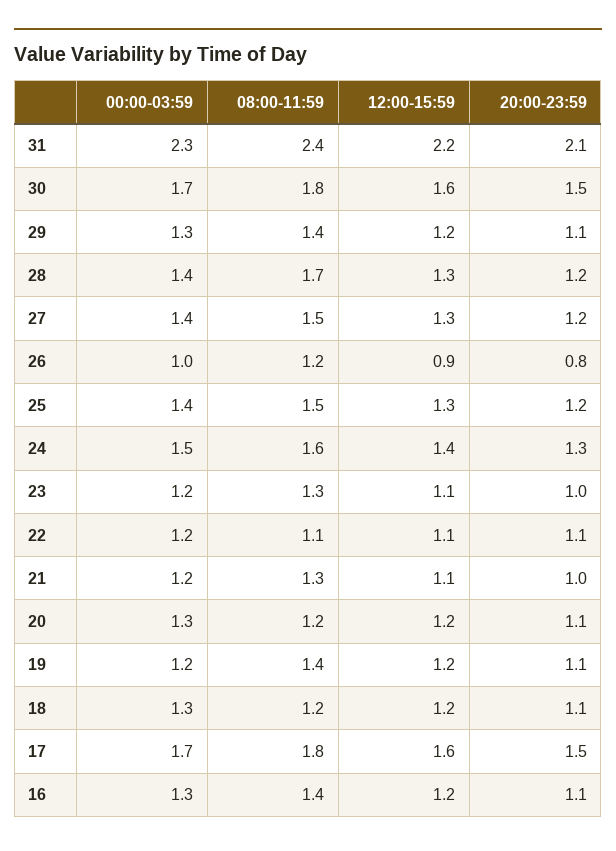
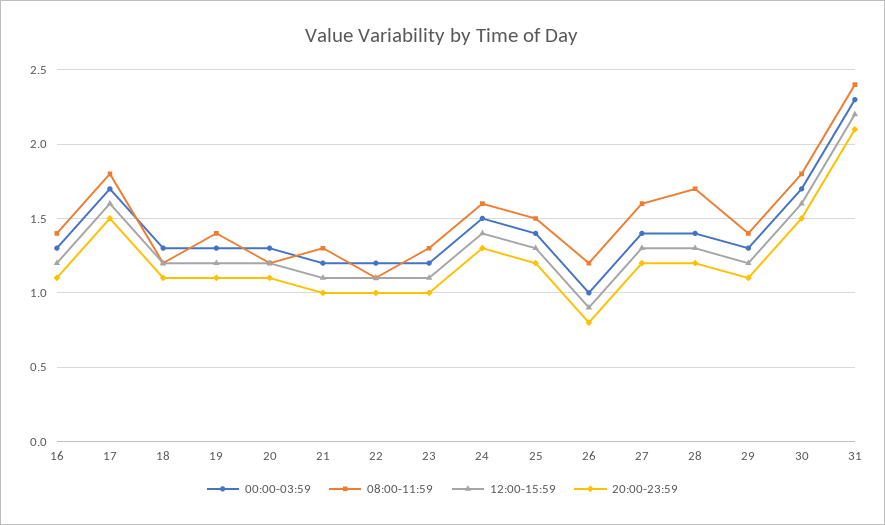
  {
    "00:00-03:59": {
      "31": 2.3,
      "30": 1.7,
      "29": 1.3,
      "28": 1.4,
      "27": 1.4,
      "26": 1,
      "25": 1.4,
      "24": 1.5,
      "23": 1.2,
      "22": 1.2,
      "21": 1.2,
      "20": 1.3,
-     "19": 1.2,
+     "19": 1.3,
      "18": 1.3,
      "17": 1.7,
      "16": 1.3
    },
    "08:00-11:59": {
      "31": 2.4,
      "30": 1.8,
      "29": 1.4,
      "28": 1.7,
-     "27": 1.5,
+     "27": 1.6,
      "26": 1.2,
      "25": 1.5,
      "24": 1.6,
      "23": 1.3,
      "22": 1.1,
      "21": 1.3,
      "20": 1.2,
      "19": 1.4,
      "18": 1.2,
      "17": 1.8,
      "16": 1.4
    },
    "12:00-15:59": {
      "31": 2.2,
      "30": 1.6,
      "29": 1.2,
      "28": 1.3,
      "27": 1.3,
      "26": 0.9,
      "25": 1.3,
      "24": 1.4,
      "23": 1.1,
      "22": 1.1,
      "21": 1.1,
      "20": 1.2,
      "19": 1.2,
      "18": 1.2,
      "17": 1.6,
      "16": 1.2
    },
    "20:00-23:59": {
      "31": 2.1,
      "30": 1.5,
      "29": 1.1,
      "28": 1.2,
      "27": 1.2,
      "26": 0.8,
      "25": 1.2,
      "24": 1.3,
      "23": 1,
-     "22": 1.1,
+     "22": 1,
      "21": 1,
      "20": 1.1,
      "19": 1.1,
      "18": 1.1,
      "17": 1.5,
      "16": 1.1
    }
  }

